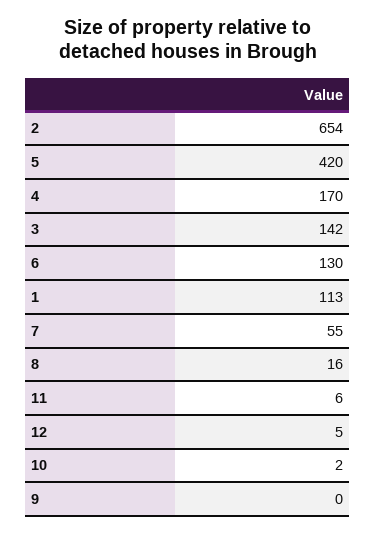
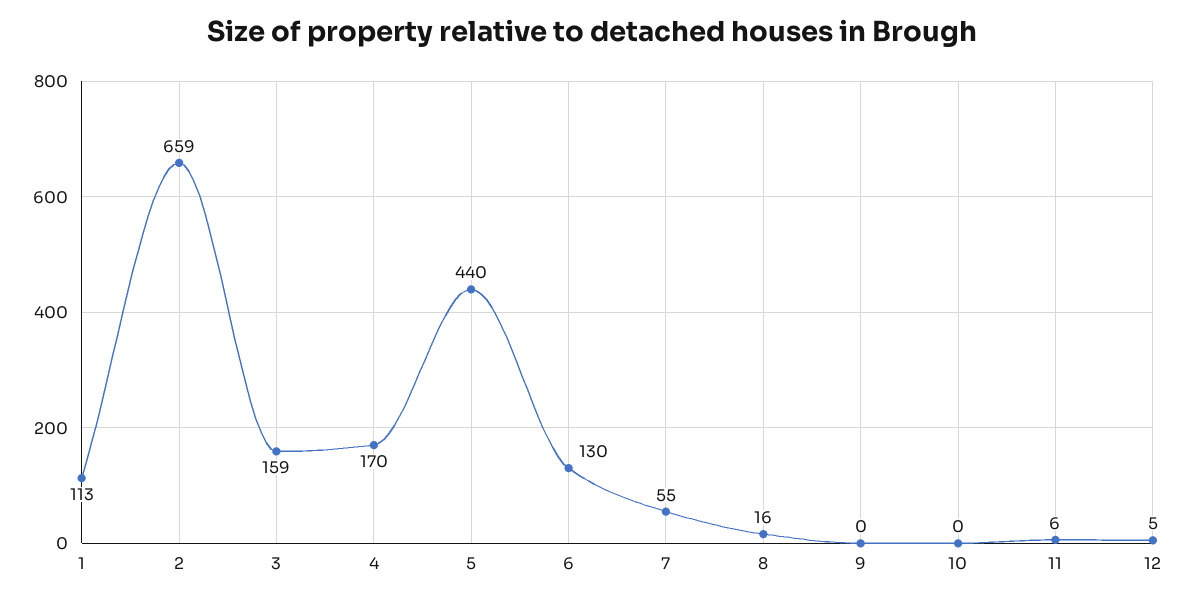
  {
-   "2": 654,
+   "2": 659,
-   "5": 420,
+   "5": 440,
    "4": 170,
-   "3": 142,
+   "3": 159,
    "6": 130,
    "1": 113,
    "7": 55,
    "8": 16,
    "11": 6,
    "12": 5,
-   "10": 2,
+   "10": 0,
    "9": 0
  }

